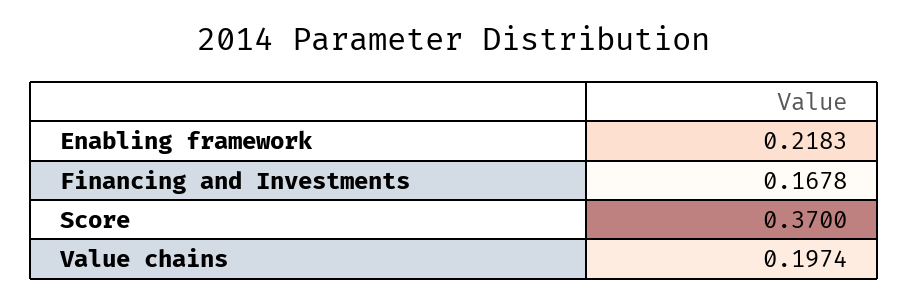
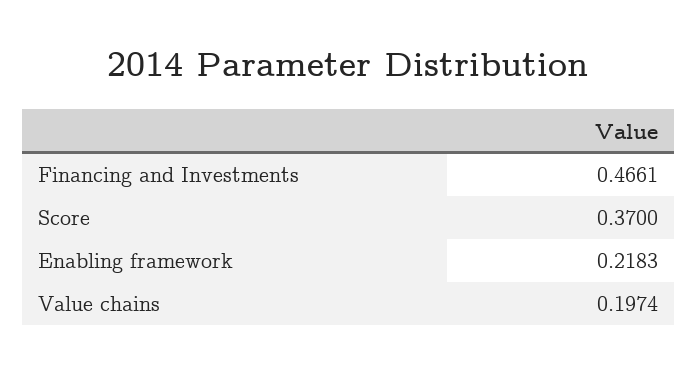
  {
    "Enabling framework": 0.2183,
-   "Financing and Investments": 0.1678,
+   "Financing and Investments": 0.4661,
    "Score": 0.37,
    "Value chains": 0.1974
  }

